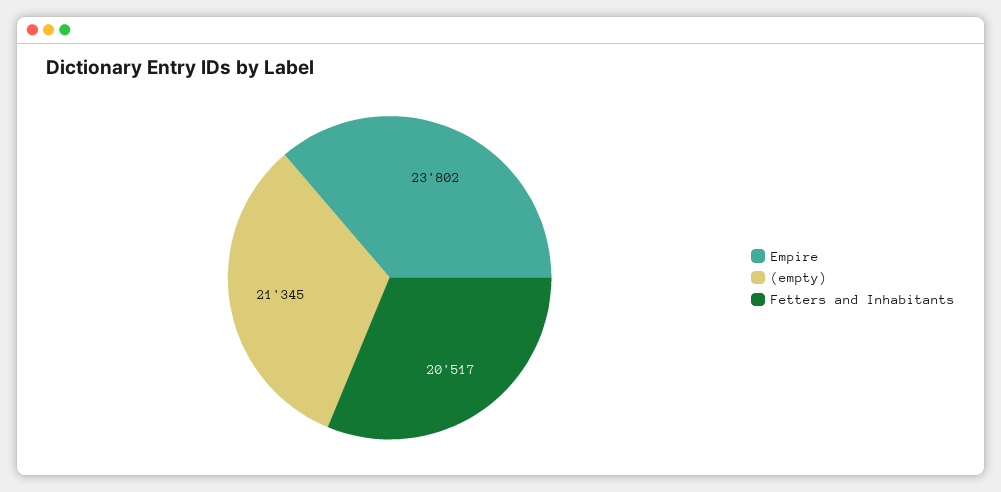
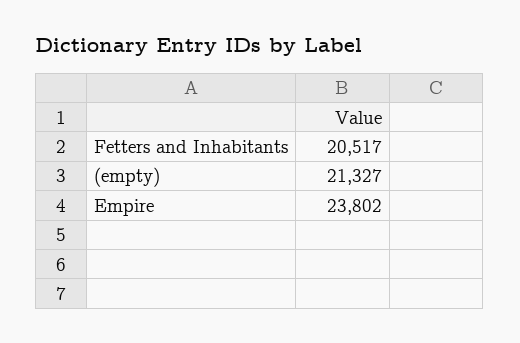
  {
    "Empire": 23802,
-   "(empty)": 21345,
+   "(empty)": 21327,
    "Fetters and Inhabitants": 20517
  }

